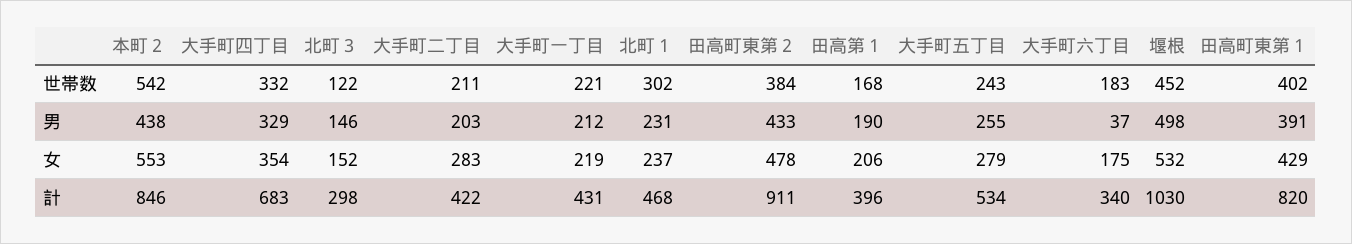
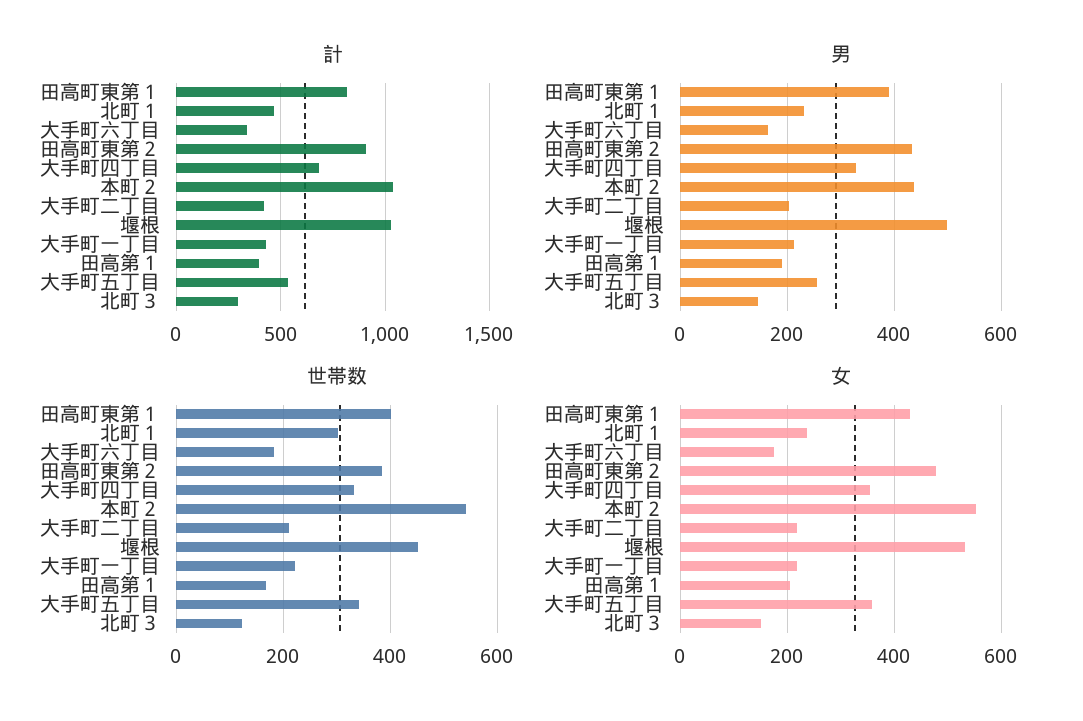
  {
    "世帯数": {
      "本町２": 542,
      "大手町四丁目": 332,
      "北町３": 122,
      "大手町二丁目": 211,
      "大手町一丁目": 221,
      "北町１": 302,
      "田高町東第２": 384,
      "田高第１": 168,
-     "大手町五丁目": 243,
+     "大手町五丁目": 340,
      "大手町六丁目": 183,
      "堰根": 452,
      "田高町東第１": 402
    },
    "男": {
      "本町２": 438,
      "大手町四丁目": 329,
      "北町３": 146,
      "大手町二丁目": 203,
      "大手町一丁目": 212,
      "北町１": 231,
      "田高町東第２": 433,
      "田高第１": 190,
      "大手町五丁目": 255,
-     "大手町六丁目": 37,
+     "大手町六丁目": 160,
      "堰根": 498,
      "田高町東第１": 391
    },
    "女": {
      "本町２": 553,
      "大手町四丁目": 354,
      "北町３": 152,
-     "大手町二丁目": 283,
+     "大手町二丁目": 220,
      "大手町一丁目": 219,
      "北町１": 237,
      "田高町東第２": 478,
      "田高第１": 206,
-     "大手町五丁目": 279,
+     "大手町五丁目": 360,
      "大手町六丁目": 175,
      "堰根": 532,
      "田高町東第１": 429
    },
    "計": {
-     "本町２": 846,
+     "本町２": 1050,
      "大手町四丁目": 683,
      "北町３": 298,
      "大手町二丁目": 422,
      "大手町一丁目": 431,
      "北町１": 468,
      "田高町東第２": 911,
      "田高第１": 396,
      "大手町五丁目": 534,
      "大手町六丁目": 340,
      "堰根": 1030,
      "田高町東第１": 820
    }
  }

